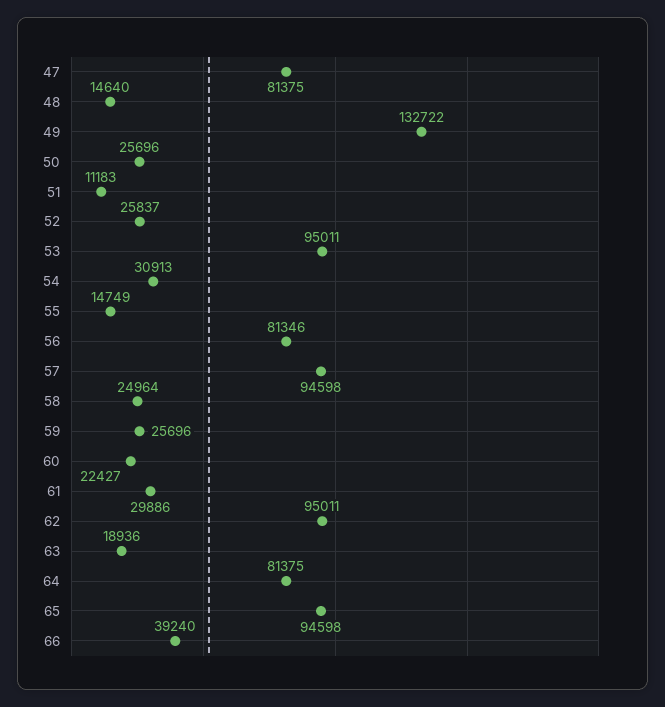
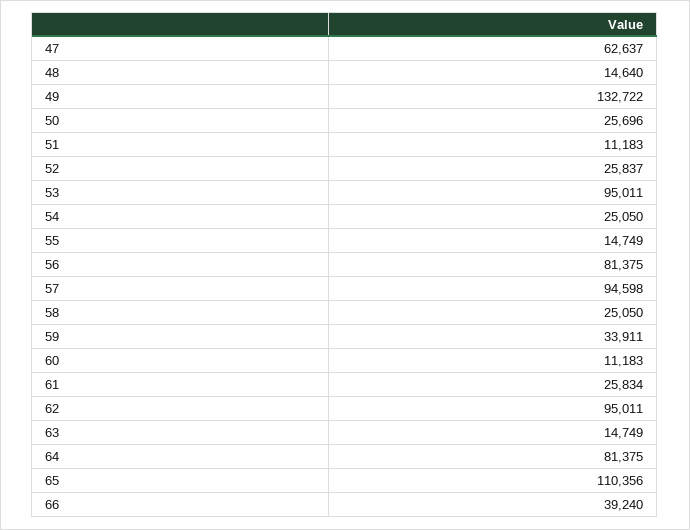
  {
-   "47": 81375,
+   "47": 62637,
    "48": 14640,
    "49": 132722,
    "50": 25696,
    "51": 11183,
    "52": 25837,
    "53": 95011,
-   "54": 30913,
+   "54": 25050,
    "55": 14749,
-   "56": 81346,
+   "56": 81375,
    "57": 94598,
-   "58": 24964,
+   "58": 25050,
-   "59": 25696,
+   "59": 33911,
-   "60": 22427,
+   "60": 11183,
-   "61": 29886,
+   "61": 25834,
    "62": 95011,
-   "63": 18936,
+   "63": 14749,
    "64": 81375,
-   "65": 94598,
+   "65": 110356,
    "66": 39240
  }

